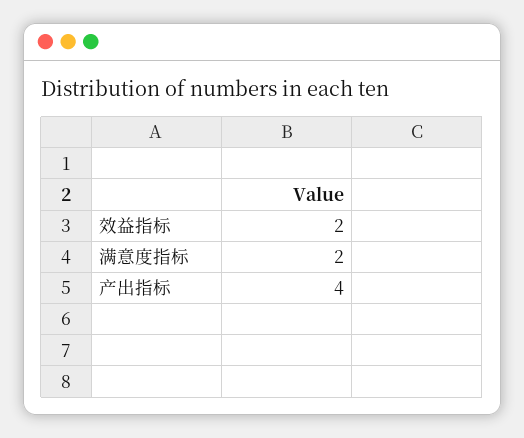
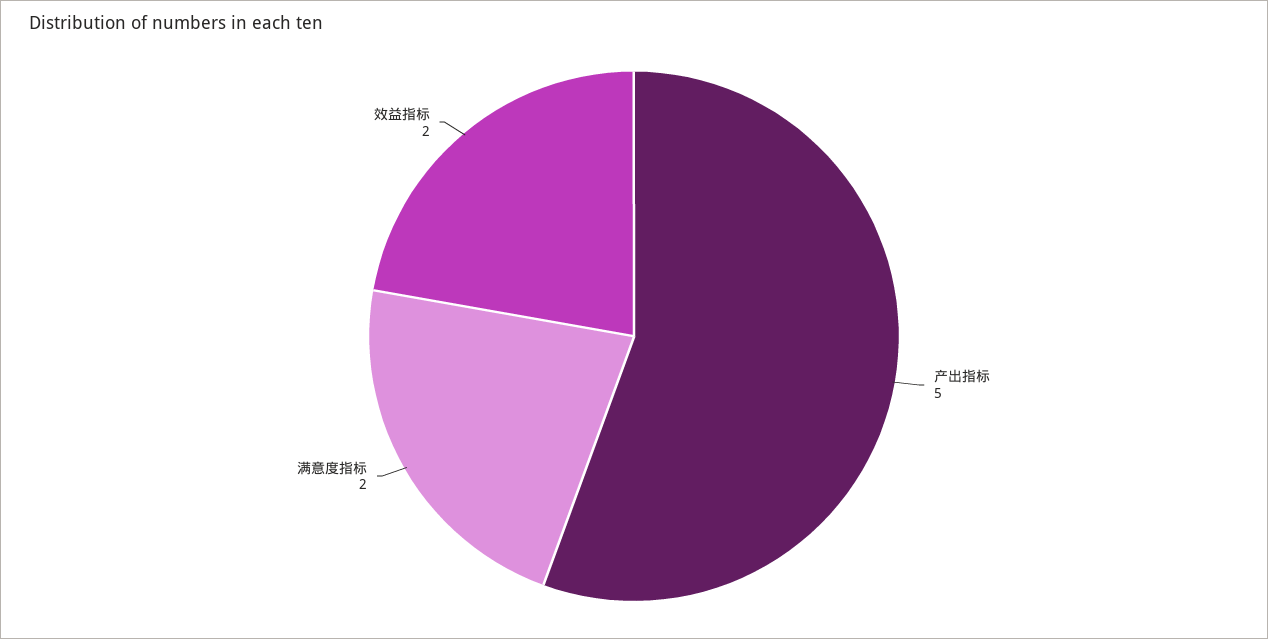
  {
    "效益指标": 2,
    "满意度指标": 2,
-   "产出指标": 4
+   "产出指标": 5
  }

